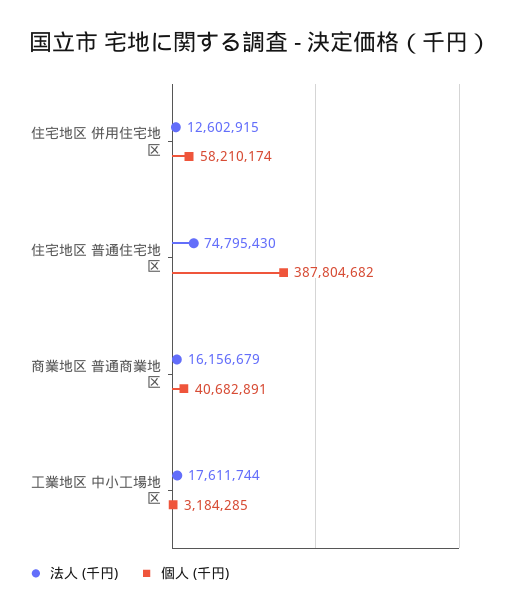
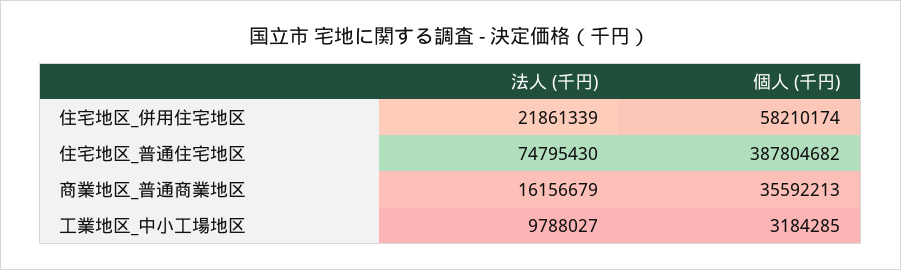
  {
    "法人 (千円)": {
-     "住宅地区 併用住宅地区": 12602915,
+     "住宅地区 併用住宅地区": 21861339,
      "住宅地区 普通住宅地区": 74795430,
      "商業地区 普通商業地区": 16156679,
-     "工業地区 中小工場地区": 17611744
+     "工業地区 中小工場地区": 9788027
    },
    "個人 (千円)": {
      "住宅地区 併用住宅地区": 58210174,
      "住宅地区 普通住宅地区": 387804682,
-     "商業地区 普通商業地区": 40682891,
+     "商業地区 普通商業地区": 35592213,
      "工業地区 中小工場地区": 3184285
    }
  }

